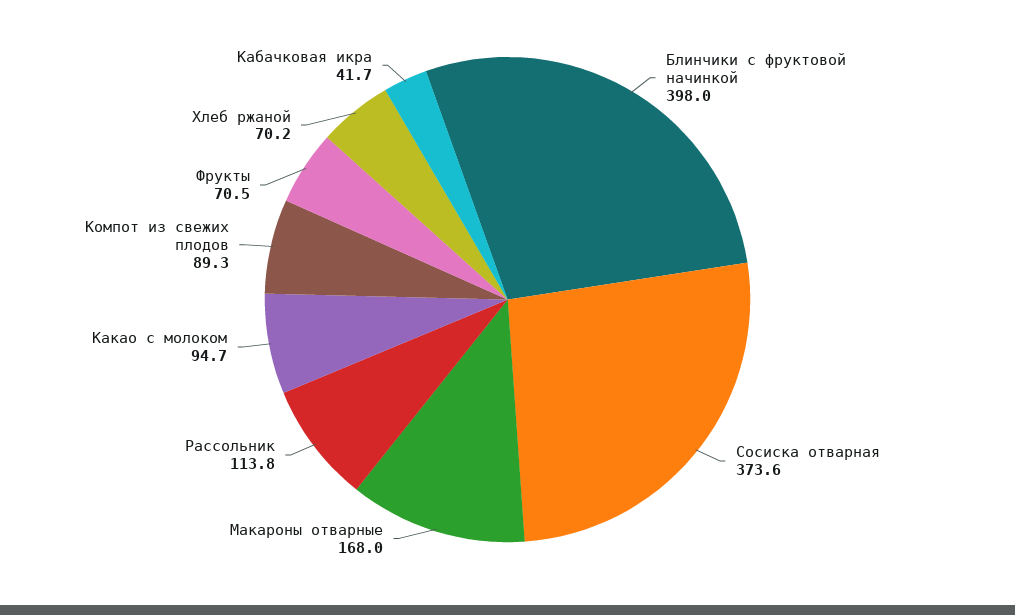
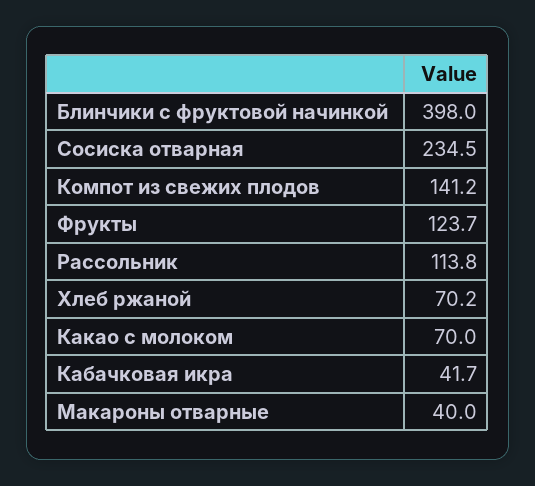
  {
    "Блинчики с фруктовой начинкой": 398,
-   "Сосиска отварная": 373.6,
+   "Сосиска отварная": 234.5,
-   "Макароны отварные": 168,
+   "Макароны отварные": 40,
    "Рассольник": 113.8,
-   "Какао с молоком": 94.7,
+   "Какао с молоком": 70,
-   "Компот из свежих плодов": 89.3,
+   "Компот из свежих плодов": 141.2,
-   "Фрукты": 70.5,
+   "Фрукты": 123.7,
    "Хлеб ржаной": 70.2,
    "Кабачковая икра": 41.7
  }

